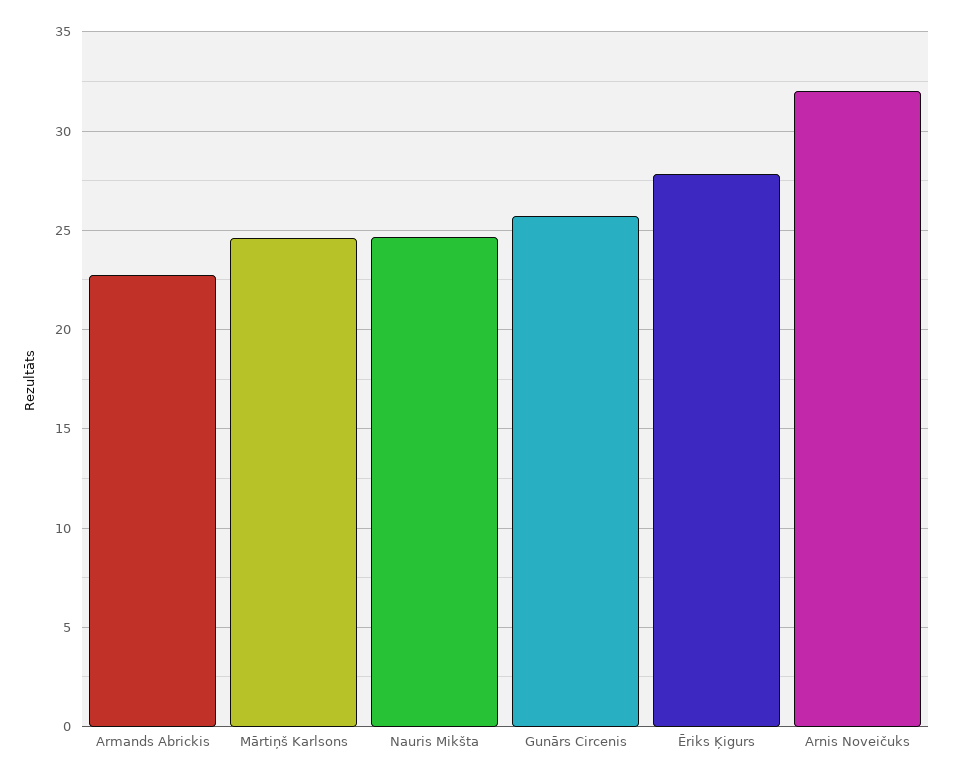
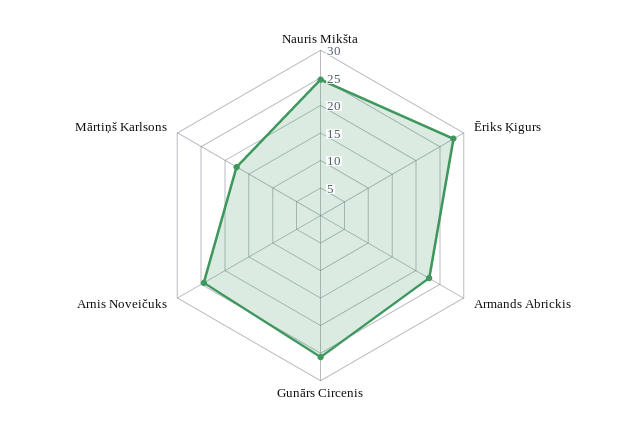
  {
    "Armands Abrickis": 23,
-   "Mārtiņš Karlsons": 24.5,
+   "Mārtiņš Karlsons": 17.5,
    "Nauris Mikšta": 24.5,
    "Gunārs Circenis": 25.5,
    "Ēriks Ķigurs": 28,
-   "Arnis Noveičuks": 32
+   "Arnis Noveičuks": 25
  }

